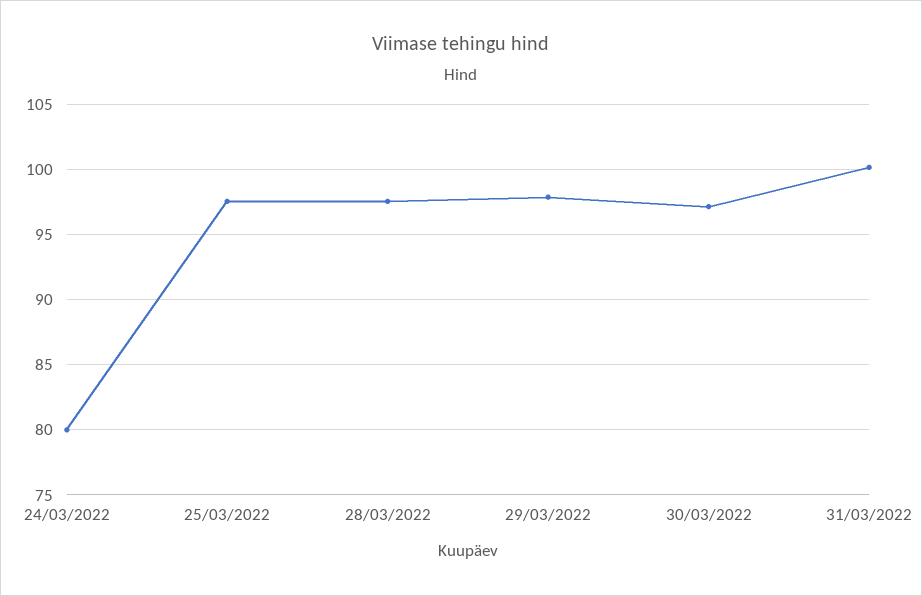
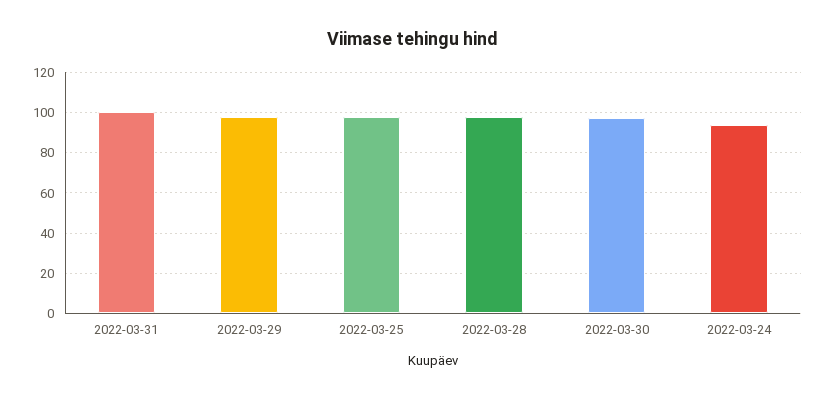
  {
-   "24/03/2022": 80,
+   "24/03/2022": 95,
    "25/03/2022": 97.5,
    "28/03/2022": 97.5,
    "29/03/2022": 98,
    "30/03/2022": 97,
    "31/03/2022": 100
  }

